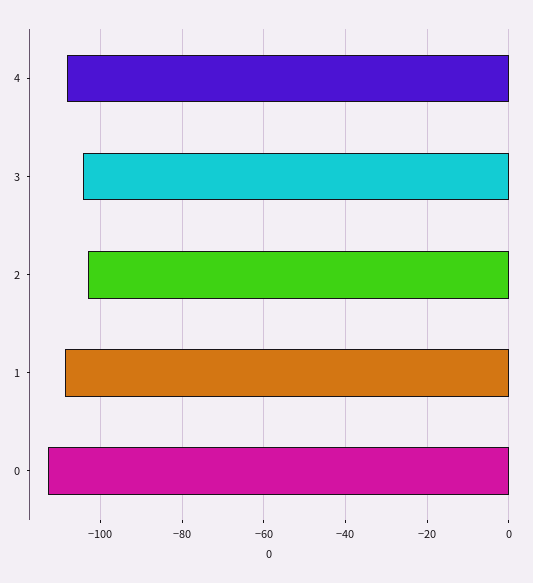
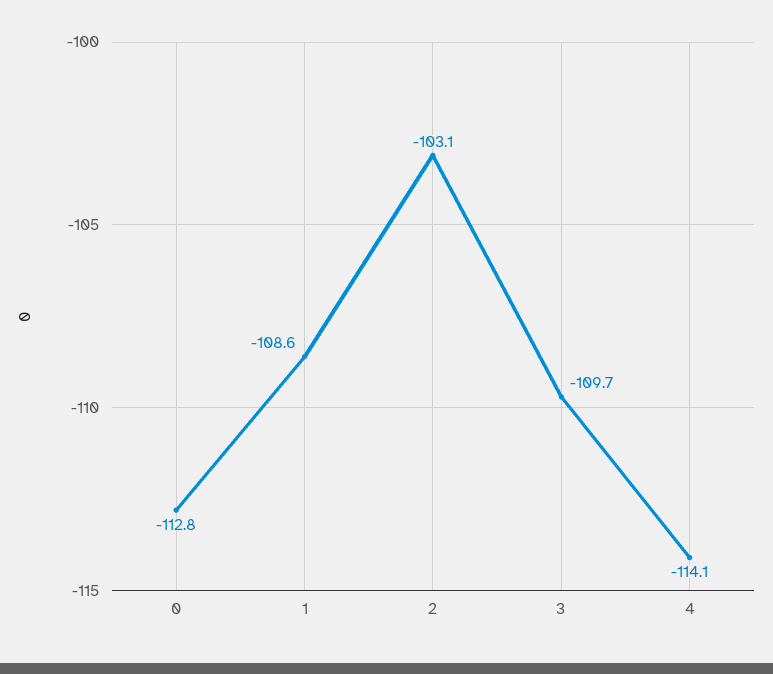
  {
-   "4": -108,
+   "4": -114.1,
-   "3": -104,
+   "3": -109.7,
    "2": -103.1,
    "1": -108.6,
    "0": -112.8
  }

